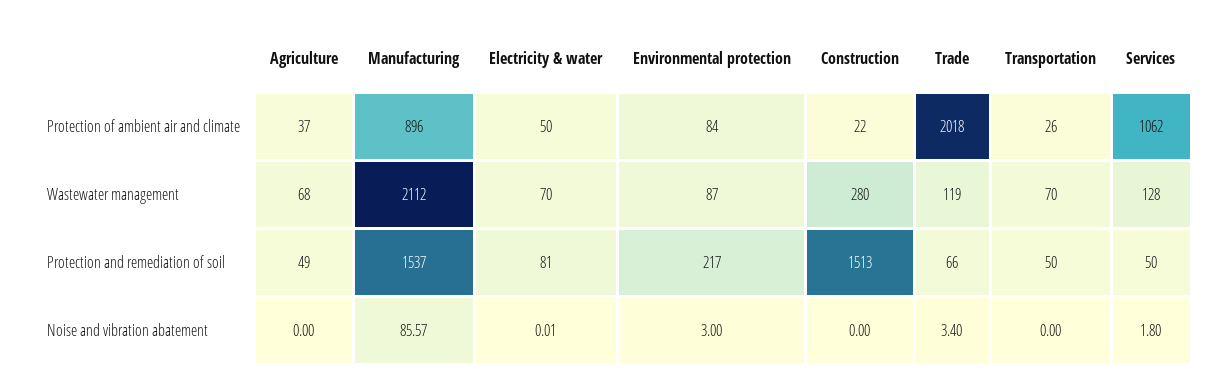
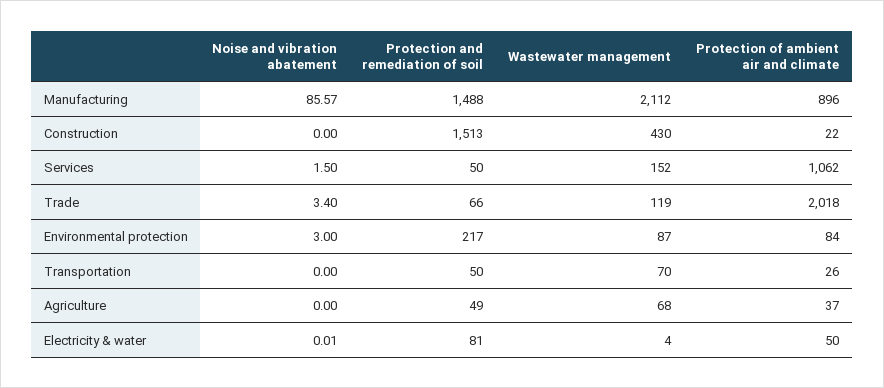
  {
    "Agriculture": {
      "Protection of ambient air and climate": 37,
      "Wastewater management": 68,
      "Protection and remediation of soil": 49,
      "Noise and vibration abatement": 0
    },
    "Manufacturing": {
      "Protection of ambient air and climate": 896,
      "Wastewater management": 2112,
-     "Protection and remediation of soil": 1537,
+     "Protection and remediation of soil": 1488,
      "Noise and vibration abatement": 85.57
    },
    "Electricity & water": {
      "Protection of ambient air and climate": 50,
-     "Wastewater management": 70,
+     "Wastewater management": 4,
      "Protection and remediation of soil": 81,
      "Noise and vibration abatement": 0.01
    },
    "Environmental protection": {
      "Protection of ambient air and climate": 84,
      "Wastewater management": 87,
      "Protection and remediation of soil": 217,
      "Noise and vibration abatement": 3
    },
    "Construction": {
      "Protection of ambient air and climate": 22,
-     "Wastewater management": 280,
+     "Wastewater management": 430,
      "Protection and remediation of soil": 1513,
      "Noise and vibration abatement": 0
    },
    "Trade": {
      "Protection of ambient air and climate": 2018,
      "Wastewater management": 119,
      "Protection and remediation of soil": 66,
      "Noise and vibration abatement": 3.4
    },
    "Transportation": {
      "Protection of ambient air and climate": 26,
      "Wastewater management": 70,
      "Protection and remediation of soil": 50,
      "Noise and vibration abatement": 0
    },
    "Services": {
      "Protection of ambient air and climate": 1062,
-     "Wastewater management": 128,
+     "Wastewater management": 152,
      "Protection and remediation of soil": 50,
-     "Noise and vibration abatement": 1.8
+     "Noise and vibration abatement": 1.5
    }
  }

